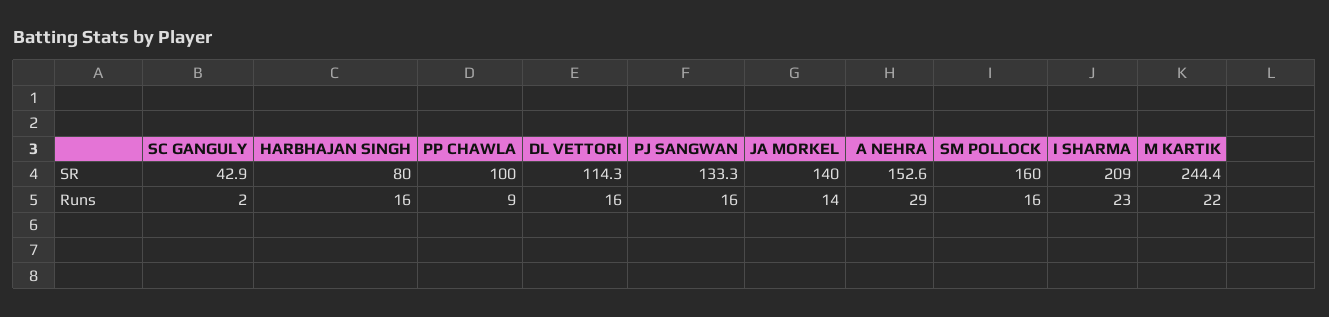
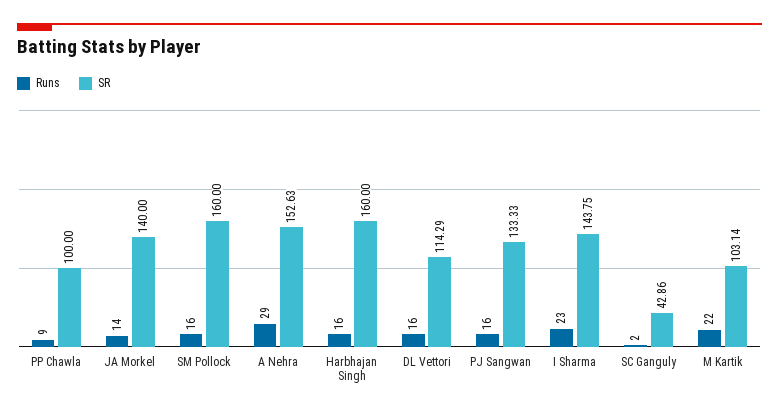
  {
    "SR": {
      "SC GANGULY": 42.86,
-     "HARBHAJAN SINGH": 80,
+     "HARBHAJAN SINGH": 160,
      "PP CHAWLA": 100,
      "DL VETTORI": 114.29,
      "PJ SANGWAN": 133.33,
      "JA MORKEL": 140,
      "A NEHRA": 152.63,
      "SM POLLOCK": 160,
-     "I SHARMA": 209,
+     "I SHARMA": 143.75,
-     "M KARTIK": 244.4
+     "M KARTIK": 103.14
    },
    "Runs": {
      "SC GANGULY": 2,
      "HARBHAJAN SINGH": 16,
      "PP CHAWLA": 9,
      "DL VETTORI": 16,
      "PJ SANGWAN": 16,
      "JA MORKEL": 14,
      "A NEHRA": 29,
      "SM POLLOCK": 16,
      "I SHARMA": 23,
      "M KARTIK": 22
    }
  }

